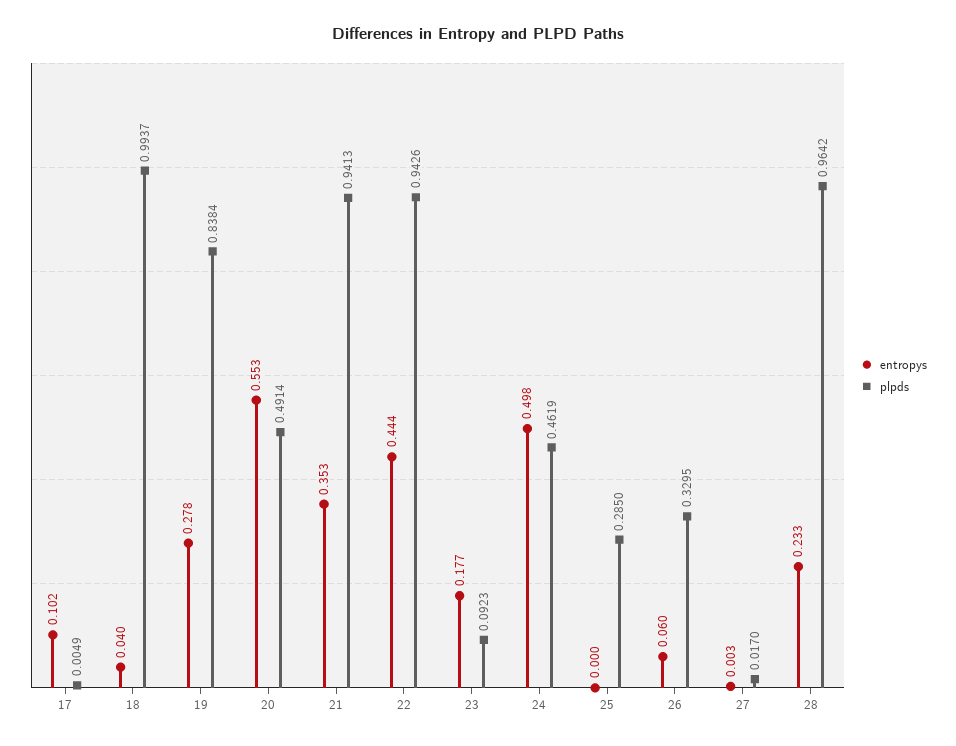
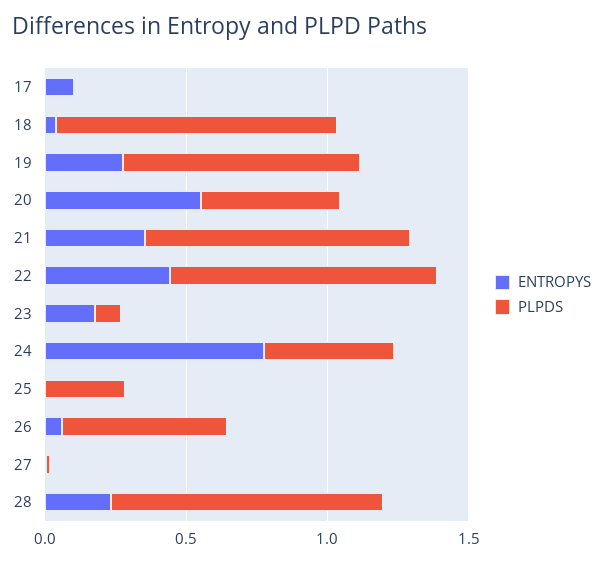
  {
    "entropys": {
      "17": 0.102,
      "18": 0.04,
      "19": 0.278,
      "20": 0.553,
      "21": 0.353,
      "22": 0.444,
      "23": 0.177,
-     "24": 0.498,
+     "24": 0.8,
      "25": 0,
      "26": 0.06,
      "27": 0.003,
      "28": 0.233
    },
    "plpds": {
      "17": 0.0049,
      "18": 0.9937,
      "19": 0.8384,
      "20": 0.4914,
      "21": 0.9413,
      "22": 0.9426,
      "23": 0.0923,
      "24": 0.4619,
      "25": 0.285,
-     "26": 0.3295,
+     "26": 0.6,
      "27": 0.017,
      "28": 0.9642
    }
  }

